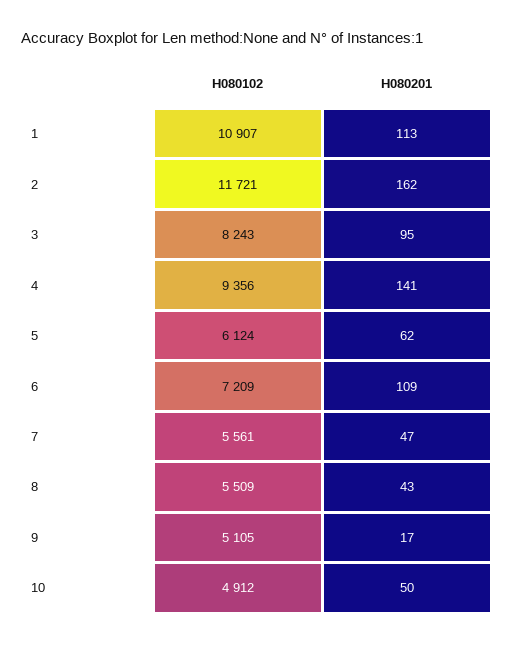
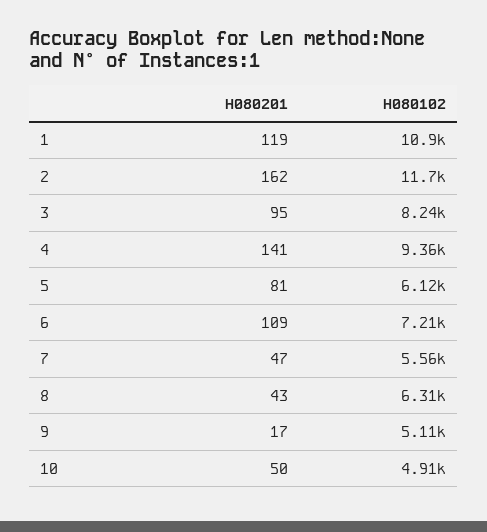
  {
    "H080102": {
      "1": 10907,
      "2": 11721,
      "3": 8243,
      "4": 9356,
      "5": 6124,
      "6": 7209,
      "7": 5561,
-     "8": 5509,
+     "8": 6310,
      "9": 5105,
      "10": 4912
    },
    "H080201": {
-     "1": 113,
+     "1": 119,
      "2": 162,
      "3": 95,
      "4": 141,
-     "5": 62,
+     "5": 81,
      "6": 109,
      "7": 47,
      "8": 43,
      "9": 17,
      "10": 50
    }
  }

